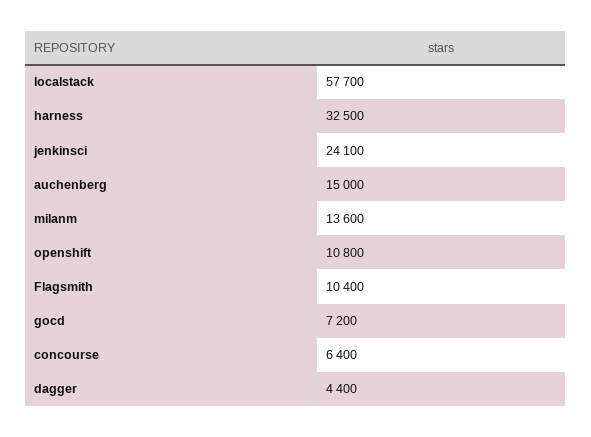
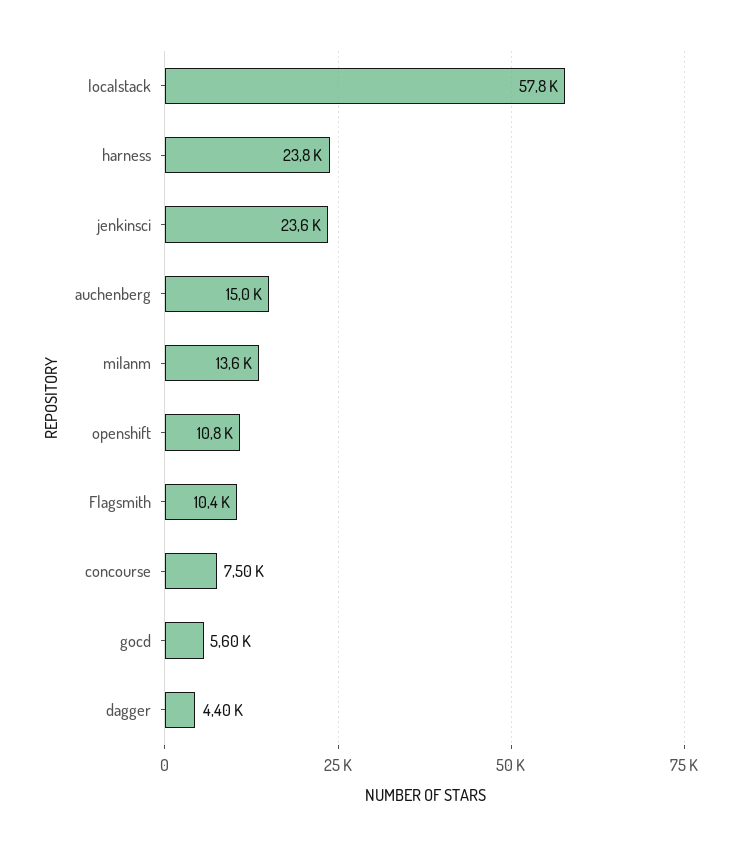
  {
-   "localstack": 57700,
+   "localstack": 57800,
-   "harness": 32500,
+   "harness": 23800,
-   "jenkinsci": 24100,
+   "jenkinsci": 23600,
    "auchenberg": 15000,
    "milanm": 13600,
    "openshift": 10800,
    "Flagsmith": 10400,
-   "gocd": 7200,
+   "gocd": 5600,
-   "concourse": 6400,
+   "concourse": 7500,
    "dagger": 4400
  }

